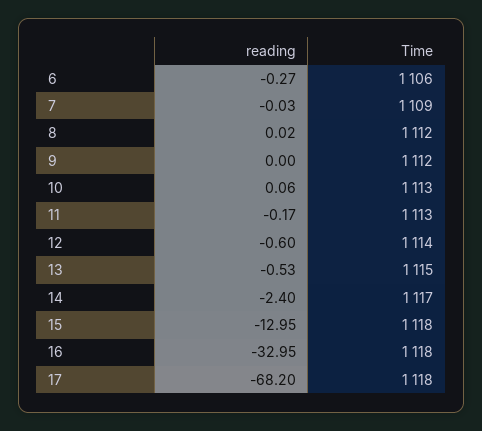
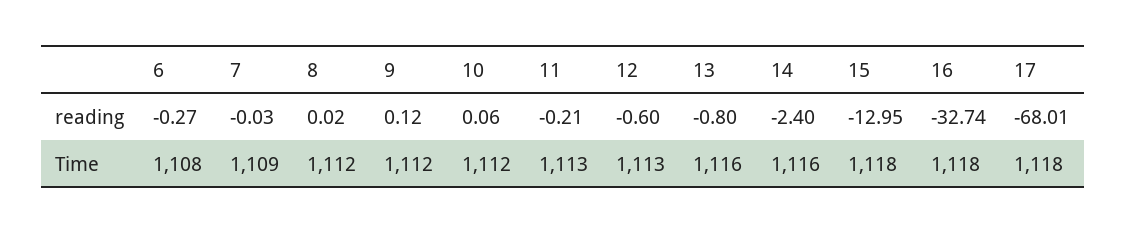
  {
    "reading": {
      "6": -0.27,
      "7": -0.03,
      "8": 0.02,
-     "9": 0,
+     "9": 0.12,
      "10": 0.06,
-     "11": -0.17,
+     "11": -0.21,
      "12": -0.6,
-     "13": -0.53,
+     "13": -0.8,
      "14": -2.4,
      "15": -12.95,
-     "16": -32.95,
+     "16": -32.74,
-     "17": -68.2
+     "17": -68.01
    },
    "Time": {
-     "6": 1106,
+     "6": 1108,
      "7": 1109,
      "8": 1112,
      "9": 1112,
-     "10": 1113,
+     "10": 1112,
      "11": 1113,
-     "12": 1114,
+     "12": 1113,
-     "13": 1115,
+     "13": 1116,
-     "14": 1117,
+     "14": 1116,
      "15": 1118,
      "16": 1118,
      "17": 1118
    }
  }

